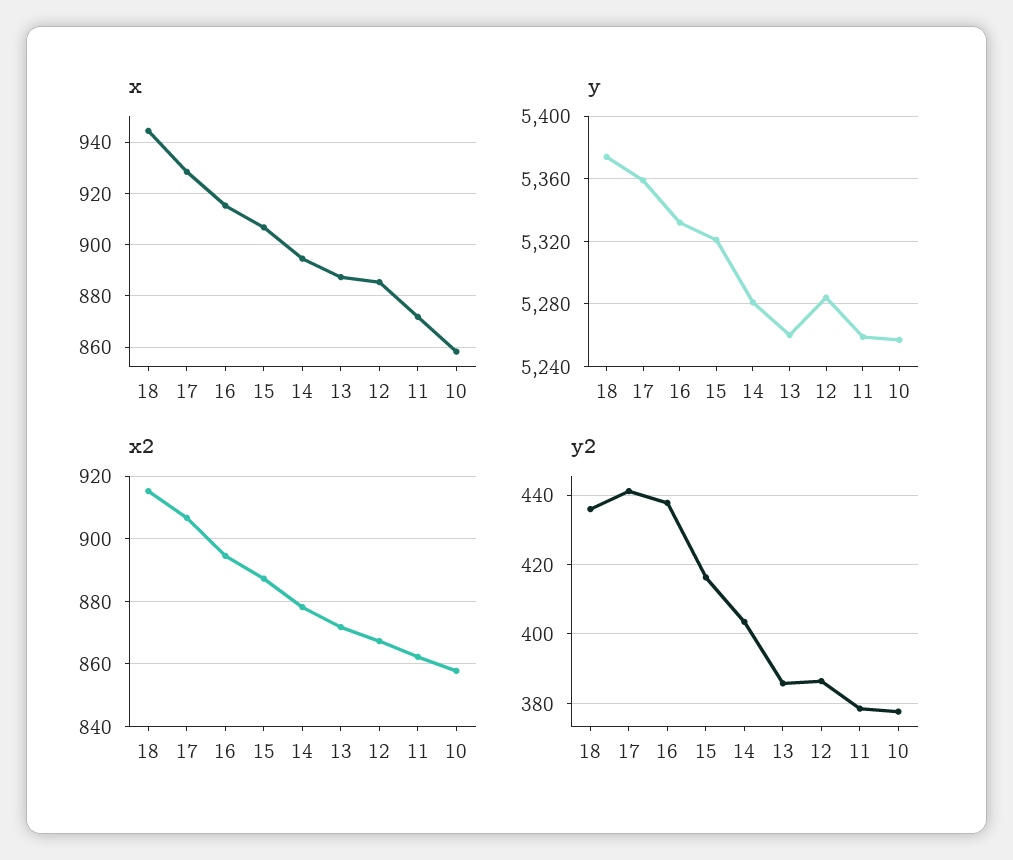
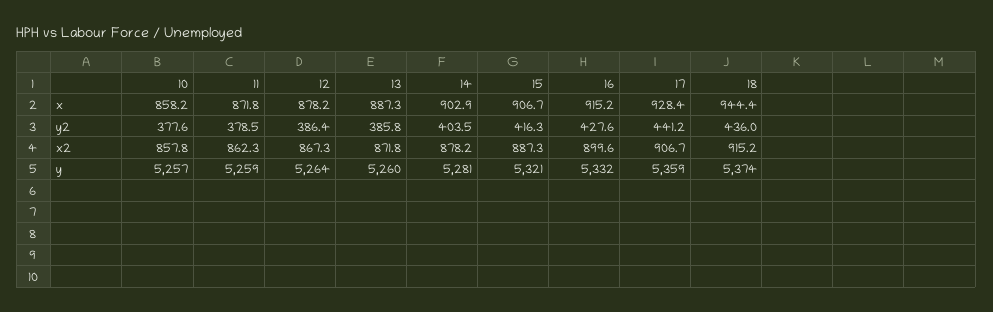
  {
    "x": {
      "18": 944.4,
      "17": 928.4,
      "16": 915.2,
      "15": 906.7,
-     "14": 895,
+     "14": 902.9,
      "13": 887.3,
-     "12": 885,
+     "12": 878.2,
      "11": 871.8,
      "10": 858.2
    },
    "y": {
      "18": 5374,
      "17": 5359,
      "16": 5332,
      "15": 5321,
      "14": 5281,
      "13": 5260,
-     "12": 5285,
+     "12": 5264,
      "11": 5259,
      "10": 5257
    },
    "x2": {
      "18": 915.2,
      "17": 906.7,
-     "16": 894,
+     "16": 899.6,
      "15": 887.3,
      "14": 878.2,
      "13": 871.8,
      "12": 867.3,
      "11": 862.3,
      "10": 857.8
    },
    "y2": {
      "18": 436,
      "17": 441.2,
-     "16": 438,
+     "16": 427.6,
      "15": 416.3,
      "14": 403.5,
      "13": 385.8,
      "12": 386.4,
      "11": 378.5,
      "10": 377.6
    }
  }

